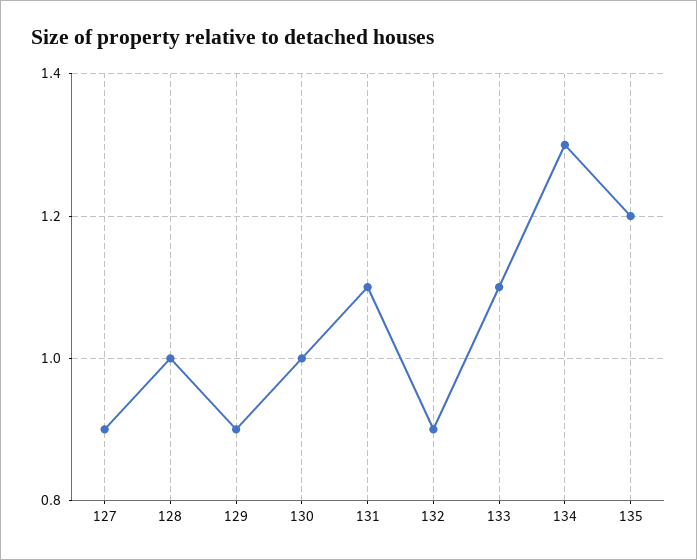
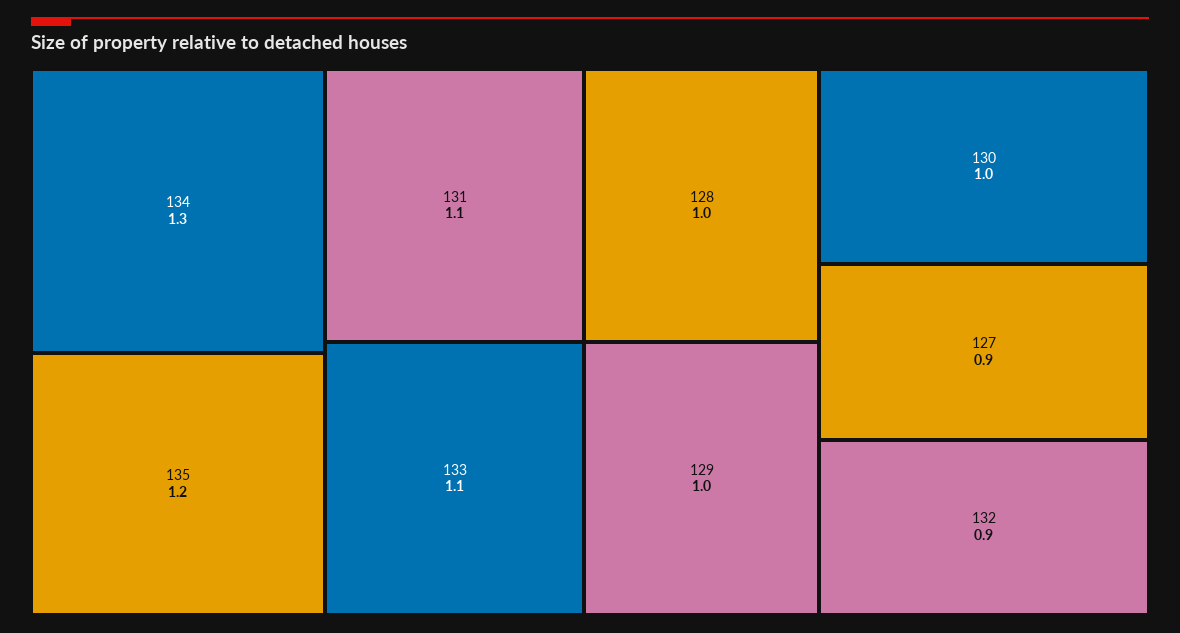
  {
    "127": 0.9,
    "128": 1,
-   "129": 0.9,
+   "129": 1,
    "130": 1,
    "131": 1.1,
    "132": 0.9,
    "133": 1.1,
    "134": 1.3,
    "135": 1.2
  }

